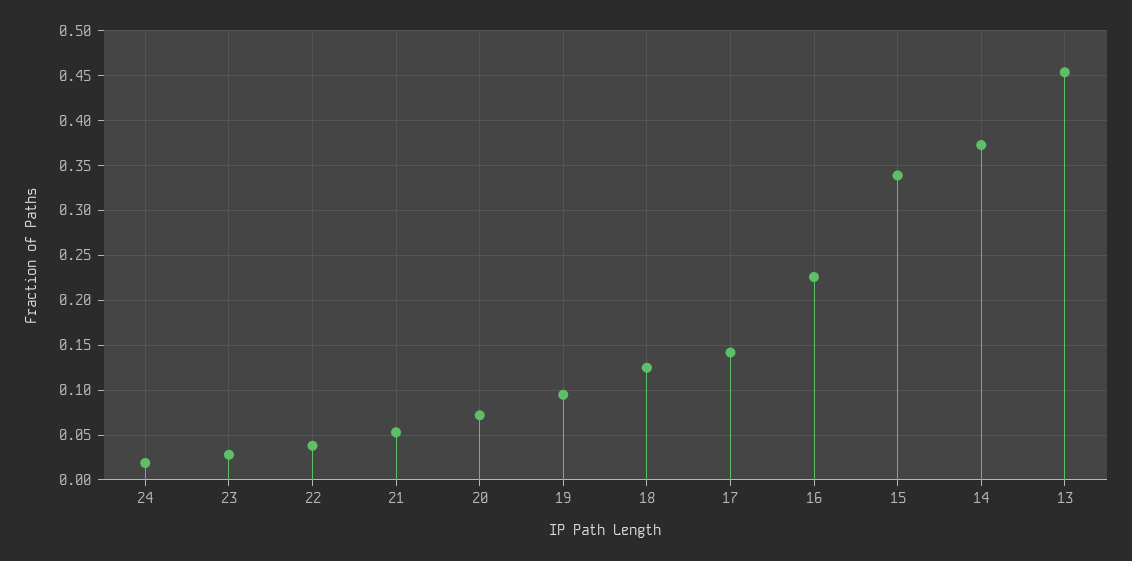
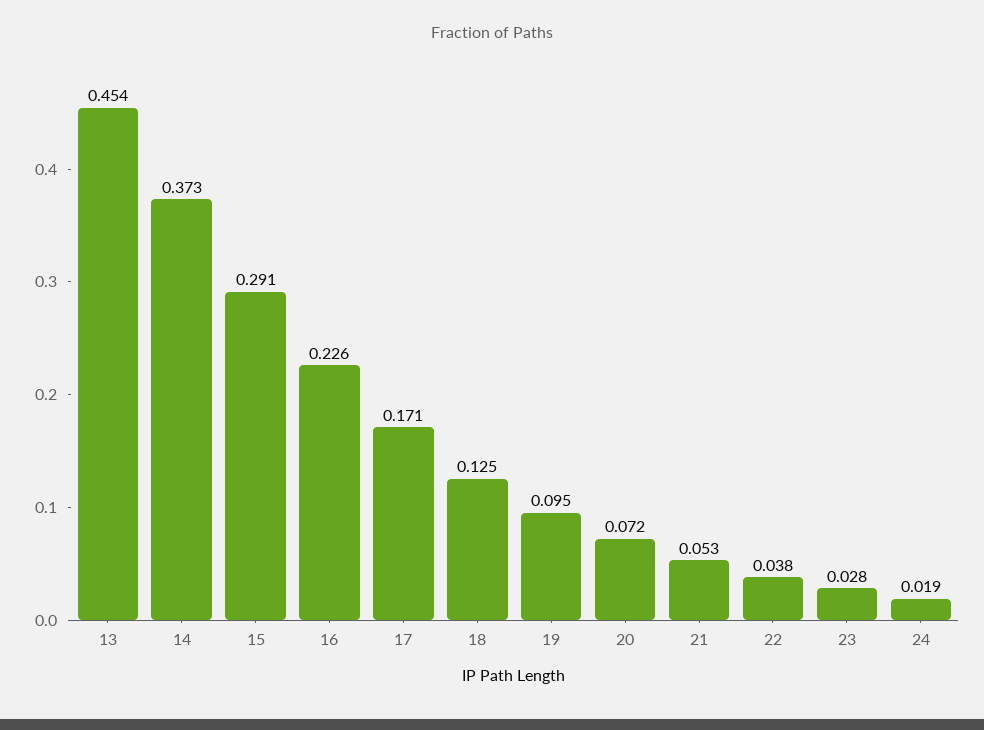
  {
    "24": 0.019,
    "23": 0.028,
    "22": 0.038,
    "21": 0.053,
    "20": 0.072,
    "19": 0.095,
    "18": 0.125,
-   "17": 0.14,
+   "17": 0.171,
    "16": 0.226,
-   "15": 0.34,
+   "15": 0.291,
    "14": 0.373,
    "13": 0.454
  }

